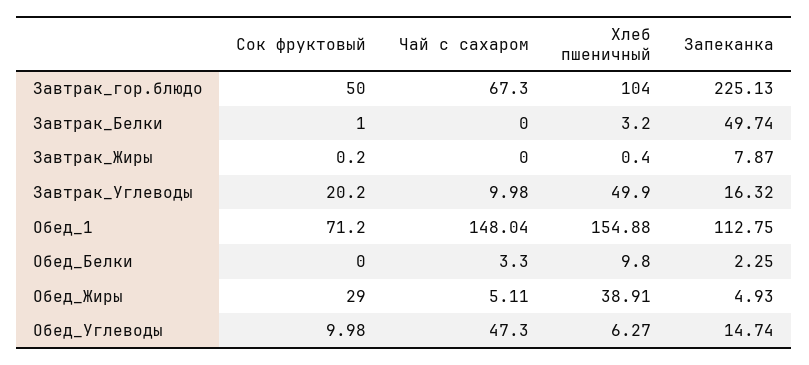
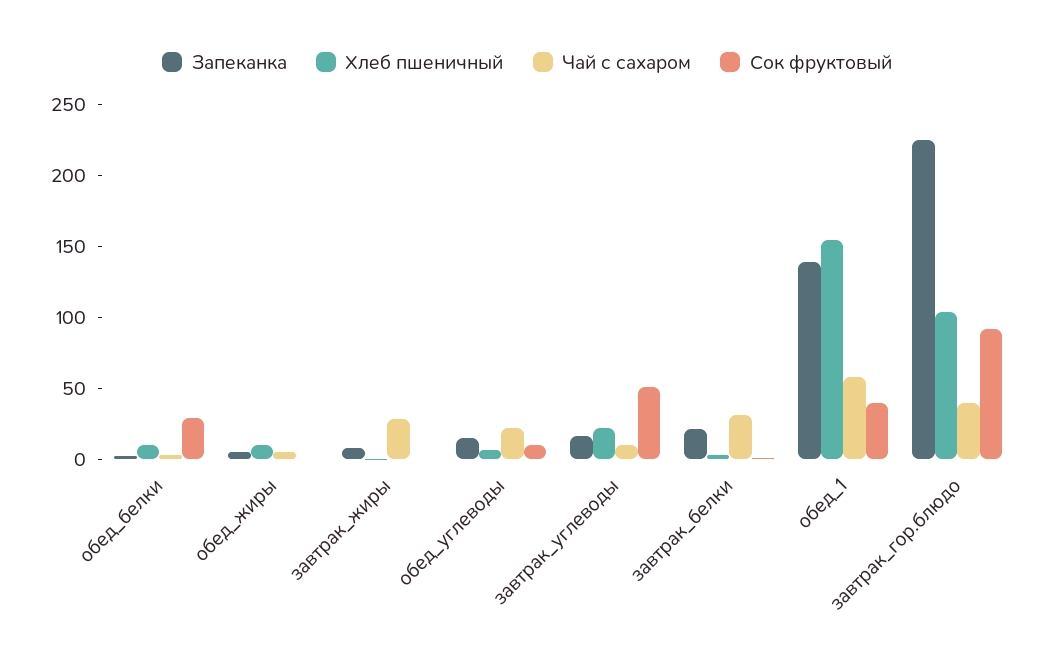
  {
    "Сок фруктовый": {
-     "Завтрак_гор.блюдо": 50,
+     "Завтрак_гор.блюдо": 90,
      "Завтрак_Белки": 1,
      "Завтрак_Жиры": 0.2,
-     "Завтрак_Углеводы": 20.2,
+     "Завтрак_Углеводы": 50,
-     "Обед_1": 71.2,
+     "Обед_1": 40,
-     "Обед_Белки": 0,
+     "Обед_Белки": 30,
-     "Обед_Жиры": 29,
+     "Обед_Жиры": 0,
      "Обед_Углеводы": 9.98
    },
    "Чай с сахаром": {
-     "Завтрак_гор.блюдо": 67.3,
+     "Завтрак_гор.блюдо": 40,
-     "Завтрак_Белки": 0,
+     "Завтрак_Белки": 30,
-     "Завтрак_Жиры": 0,
+     "Завтрак_Жиры": 30,
      "Завтрак_Углеводы": 9.98,
-     "Обед_1": 148.04,
+     "Обед_1": 60,
      "Обед_Белки": 3.3,
      "Обед_Жиры": 5.11,
-     "Обед_Углеводы": 47.3
+     "Обед_Углеводы": 20
    },
    "Хлеб пшеничный": {
      "Завтрак_гор.блюдо": 104,
      "Завтрак_Белки": 3.2,
      "Завтрак_Жиры": 0.4,
-     "Завтрак_Углеводы": 49.9,
+     "Завтрак_Углеводы": 20,
      "Обед_1": 154.88,
      "Обед_Белки": 9.8,
-     "Обед_Жиры": 38.91,
+     "Обед_Жиры": 10,
      "Обед_Углеводы": 6.27
    },
    "Запеканка": {
      "Завтрак_гор.блюдо": 225.13,
-     "Завтрак_Белки": 49.74,
+     "Завтрак_Белки": 20,
      "Завтрак_Жиры": 7.87,
      "Завтрак_Углеводы": 16.32,
-     "Обед_1": 112.75,
+     "Обед_1": 140,
      "Обед_Белки": 2.25,
      "Обед_Жиры": 4.93,
      "Обед_Углеводы": 14.74
    }
  }

